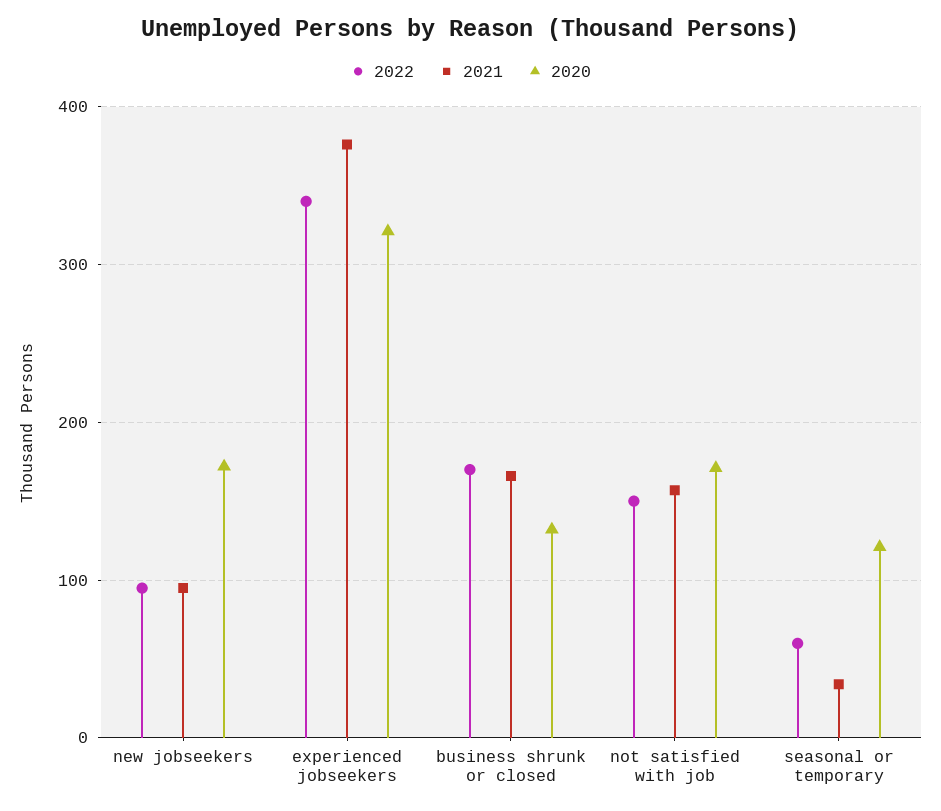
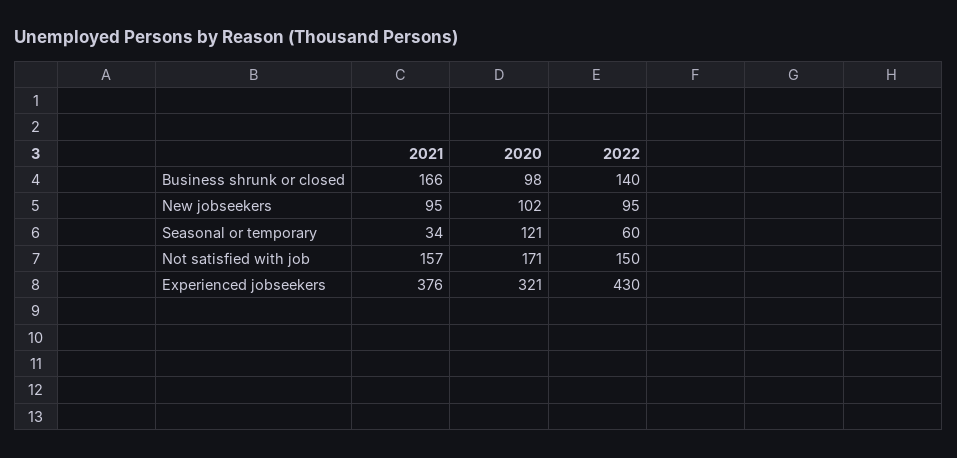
  {
    "2022": {
      "new jobseekers": 95,
-     "experienced jobseekers": 340,
+     "experienced jobseekers": 430,
-     "business shrunk or closed": 170,
+     "business shrunk or closed": 140,
      "not satisfied with job": 150,
      "seasonal or temporary": 60
    },
    "2021": {
      "new jobseekers": 95,
      "experienced jobseekers": 376,
      "business shrunk or closed": 166,
      "not satisfied with job": 157,
      "seasonal or temporary": 34
    },
    "2020": {
-     "new jobseekers": 170,
+     "new jobseekers": 102,
      "experienced jobseekers": 321,
-     "business shrunk or closed": 130,
+     "business shrunk or closed": 98,
      "not satisfied with job": 171,
      "seasonal or temporary": 121
    }
  }

